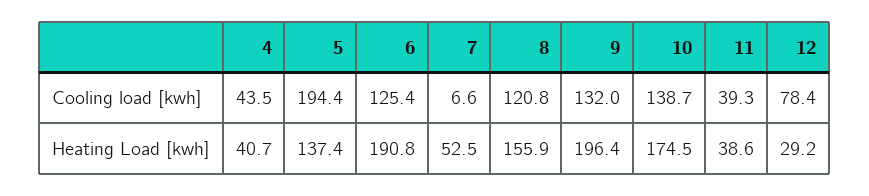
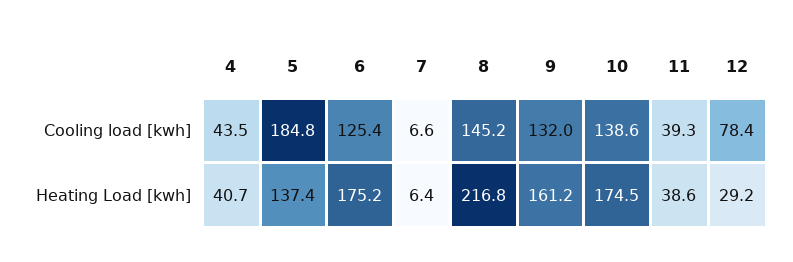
  {
    "4": {
      "Cooling load [kwh]": 43.5,
      "Heating Load [kwh]": 40.7
    },
    "5": {
-     "Cooling load [kwh]": 194.4,
+     "Cooling load [kwh]": 184.8,
      "Heating Load [kwh]": 137.4
    },
    "6": {
      "Cooling load [kwh]": 125.4,
-     "Heating Load [kwh]": 190.8
+     "Heating Load [kwh]": 175.2
    },
    "7": {
      "Cooling load [kwh]": 6.6,
-     "Heating Load [kwh]": 52.5
+     "Heating Load [kwh]": 6.4
    },
    "8": {
-     "Cooling load [kwh]": 120.8,
+     "Cooling load [kwh]": 145.2,
-     "Heating Load [kwh]": 155.9
+     "Heating Load [kwh]": 216.8
    },
    "9": {
      "Cooling load [kwh]": 132,
-     "Heating Load [kwh]": 196.4
+     "Heating Load [kwh]": 161.2
    },
    "10": {
-     "Cooling load [kwh]": 138.7,
+     "Cooling load [kwh]": 138.6,
      "Heating Load [kwh]": 174.5
    },
    "11": {
      "Cooling load [kwh]": 39.3,
      "Heating Load [kwh]": 38.6
    },
    "12": {
      "Cooling load [kwh]": 78.4,
      "Heating Load [kwh]": 29.2
    }
  }

